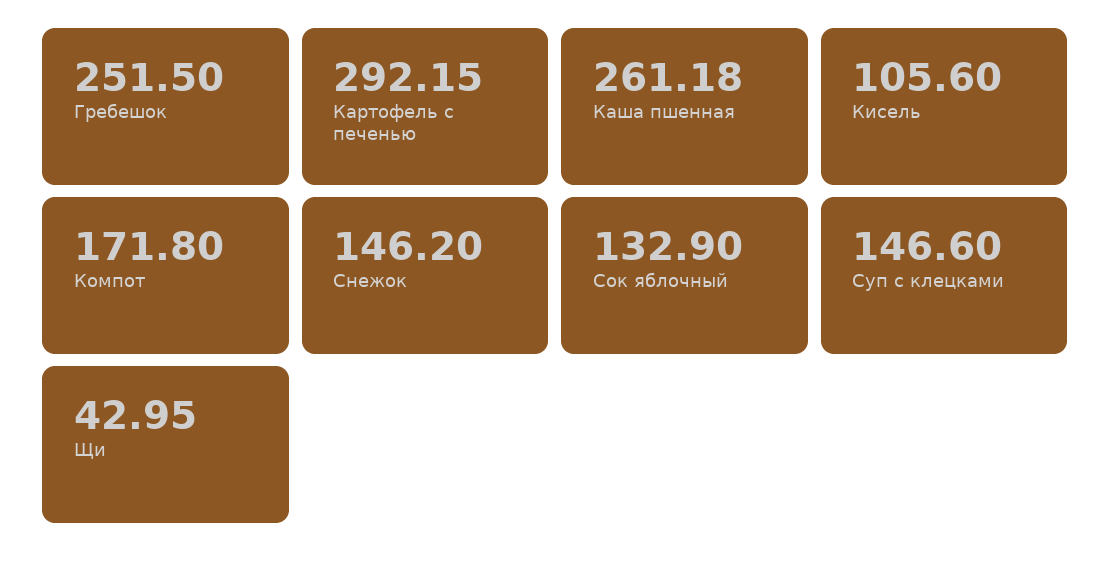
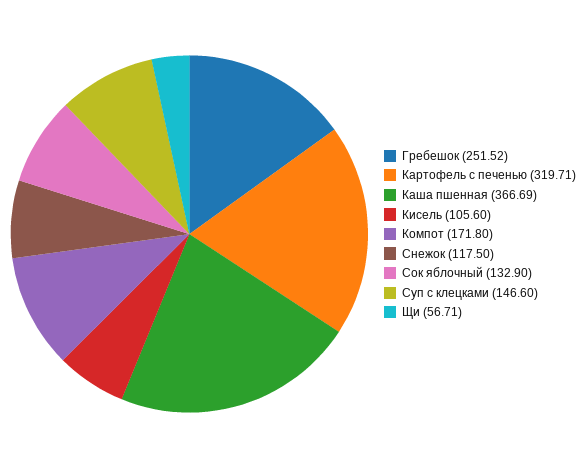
  {
-   "Гребешок": 251.5,
+   "Гребешок": 251.52,
-   "Картофель с печенью": 292.15,
+   "Картофель с печенью": 319.71,
-   "Каша пшенная": 261.18,
+   "Каша пшенная": 366.69,
    "Кисель": 105.6,
    "Компот": 171.8,
-   "Снежок": 146.2,
+   "Снежок": 117.5,
    "Сок яблочный": 132.9,
    "Суп с клецками": 146.6,
-   "Щи": 42.95
+   "Щи": 56.71
  }

